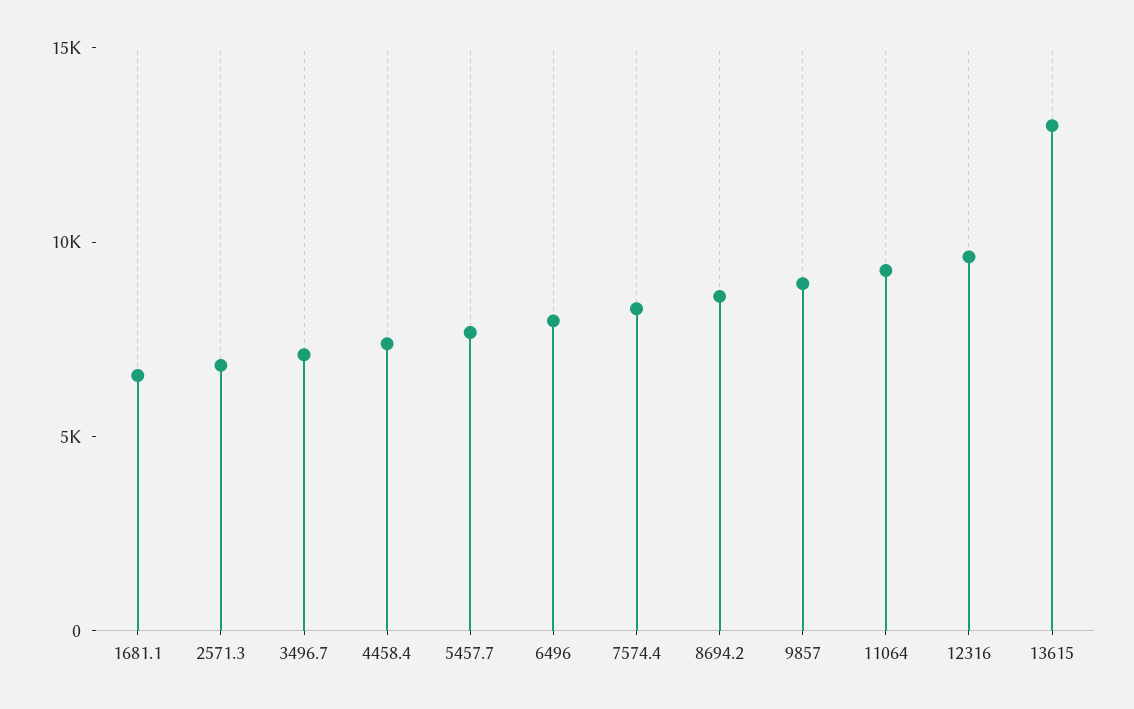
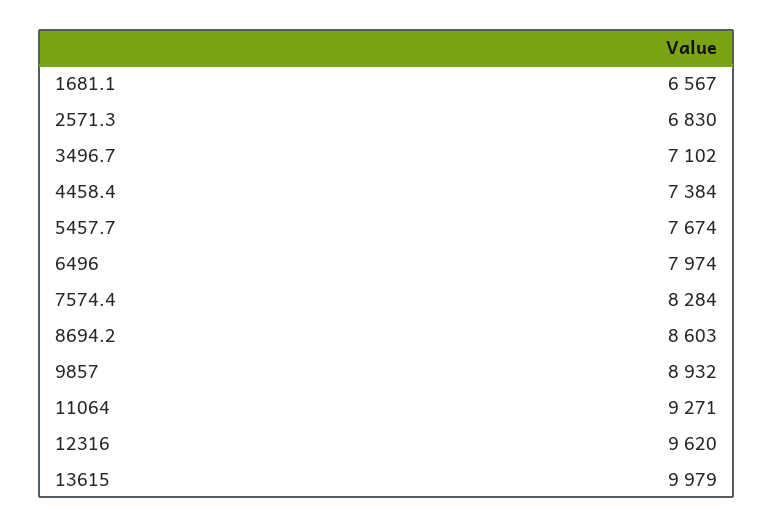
  {
    "1681.1": 6567,
    "2571.3": 6830,
    "3496.7": 7102,
    "4458.4": 7384,
    "5457.7": 7674,
    "6496": 7974,
    "7574.4": 8284,
    "8694.2": 8603,
    "9857": 8932,
    "11064": 9271,
    "12316": 9620,
-   "13615": 13000
+   "13615": 9979
  }

